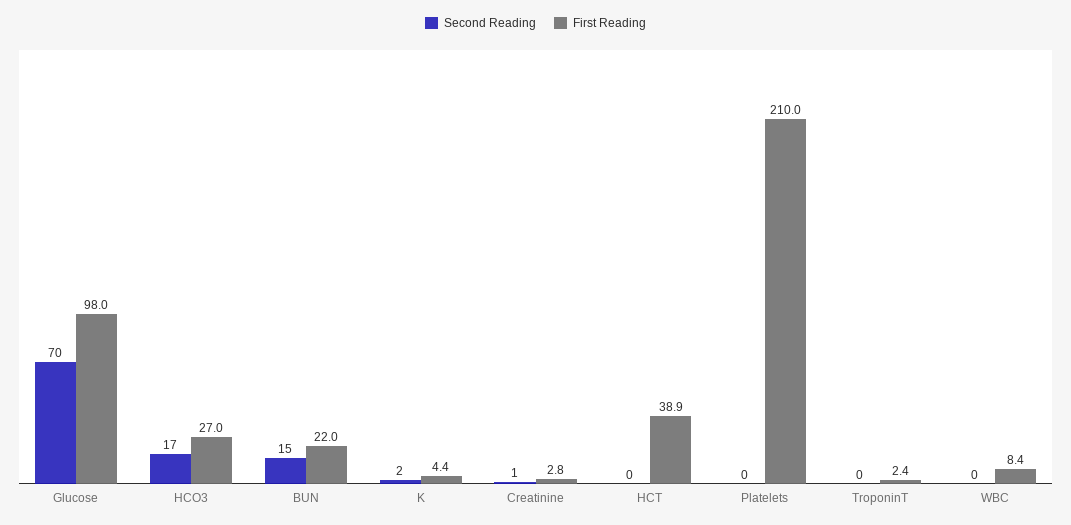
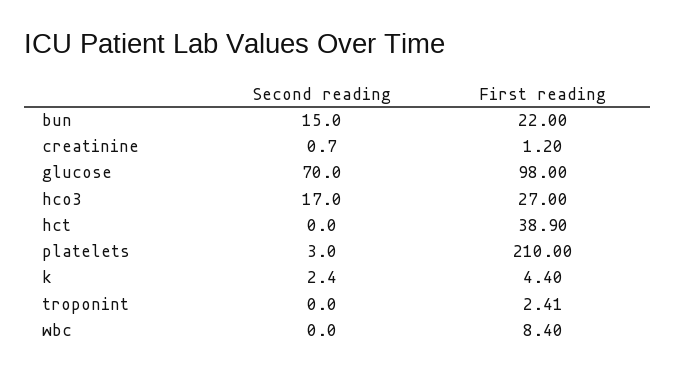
  {
    "Second Reading": {
      "Glucose": 70,
      "HCO3": 17,
      "BUN": 15,
      "K": 2.4,
      "Creatinine": 0.7,
      "HCT": 0,
-     "Platelets": 0,
+     "Platelets": 3,
      "TroponinT": 0,
      "WBC": 0
    },
    "First Reading": {
      "Glucose": 98,
      "HCO3": 27,
      "BUN": 22,
      "K": 4.4,
-     "Creatinine": 2.8,
+     "Creatinine": 1.2,
      "HCT": 38.9,
      "Platelets": 210,
      "TroponinT": 2.41,
      "WBC": 8.4
    }
  }

